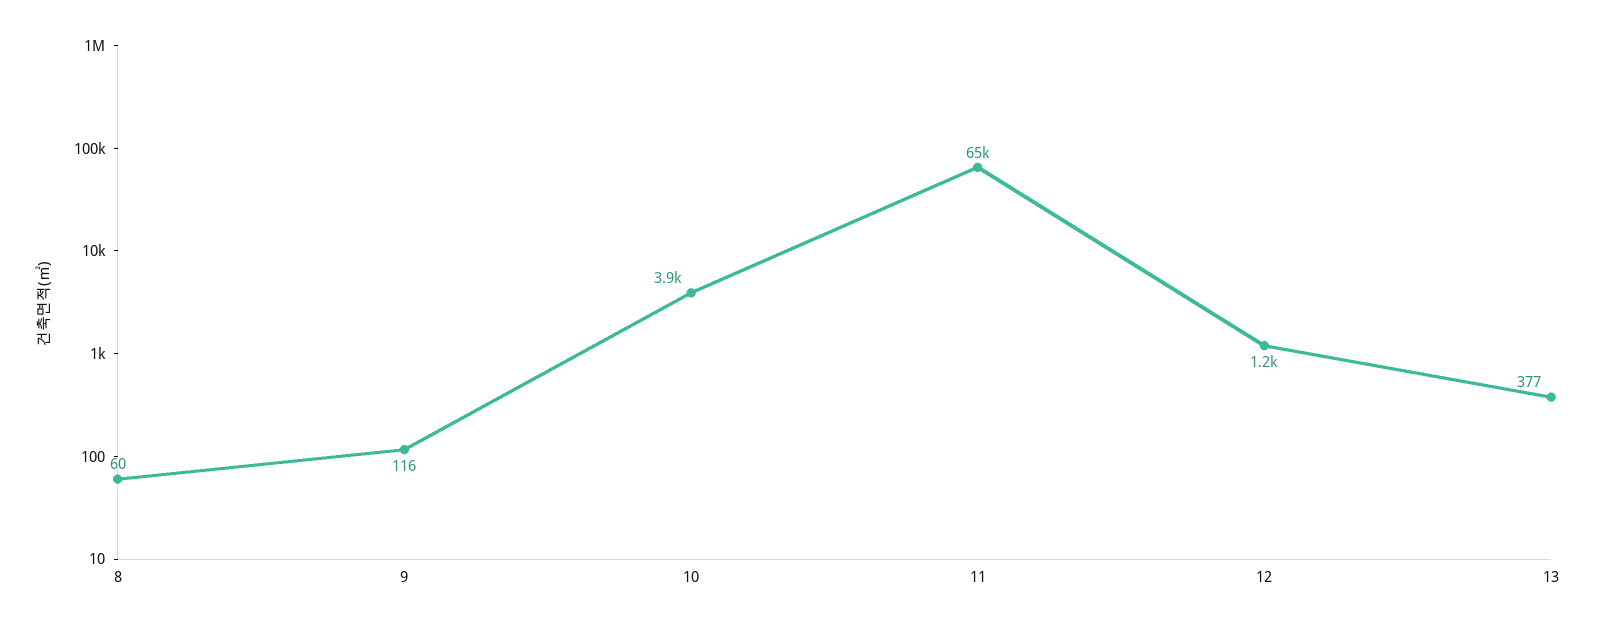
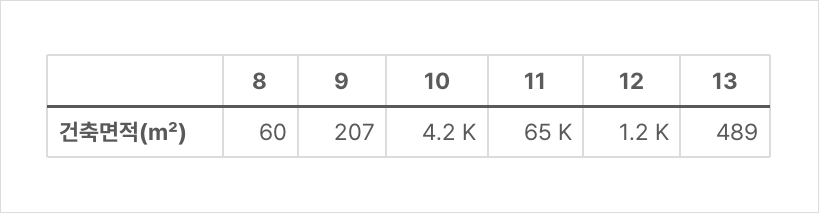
  {
    "8": 60,
-   "9": 116,
+   "9": 207,
-   "10": 3900,
+   "10": 4200,
    "11": 65000,
    "12": 1200,
-   "13": 377
+   "13": 489
  }

